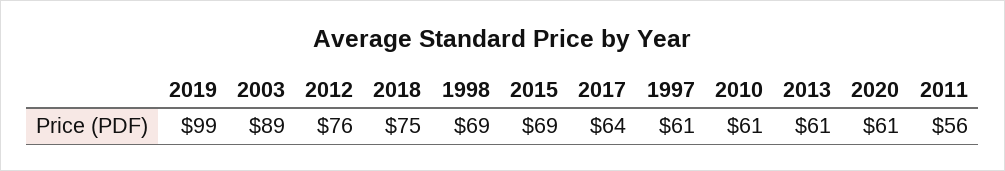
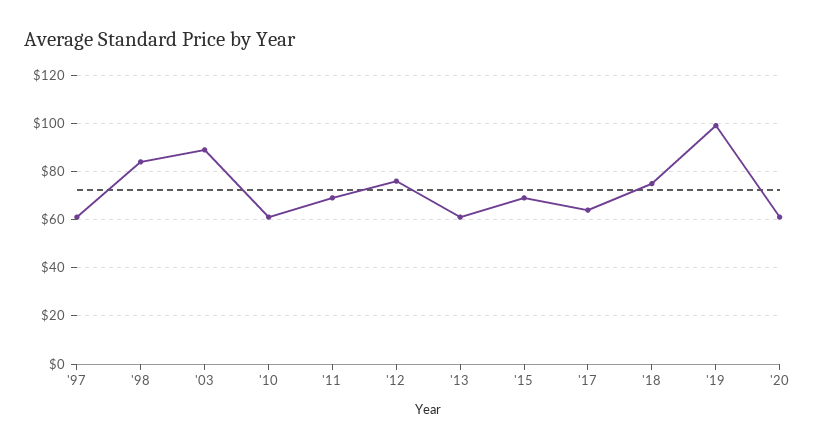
  {
    "2019": 99,
    "2003": 89,
    "2012": 76,
    "2018": 75,
-   "1998": 69,
+   "1998": 85,
    "2015": 69,
    "2017": 64,
    "1997": 61,
    "2010": 61,
    "2013": 61,
    "2020": 61,
-   "2011": 56
+   "2011": 70
  }

